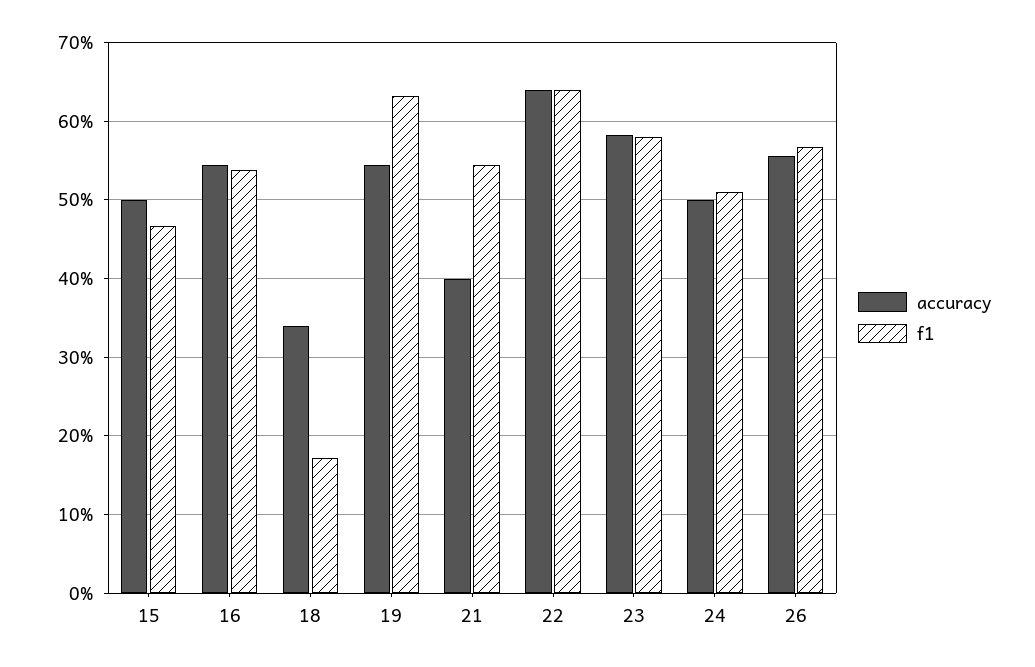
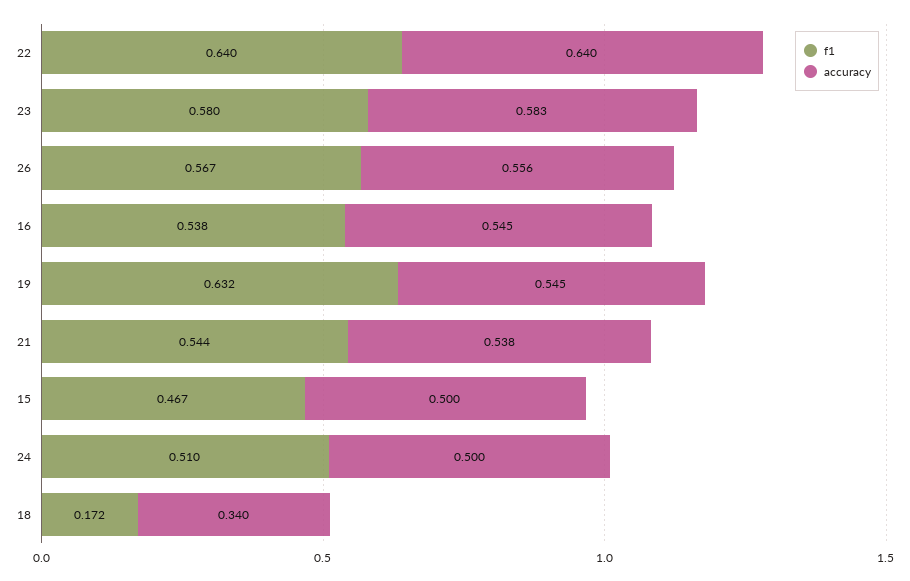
  {
    "accuracy": {
      "15": 0.5,
      "16": 0.545,
      "18": 0.34,
      "19": 0.545,
-     "21": 0.4,
+     "21": 0.538,
      "22": 0.64,
      "23": 0.583,
      "24": 0.5,
      "26": 0.556
    },
    "f1": {
      "15": 0.467,
      "16": 0.538,
      "18": 0.172,
      "19": 0.632,
      "21": 0.544,
      "22": 0.64,
      "23": 0.58,
      "24": 0.51,
      "26": 0.567
    }
  }

